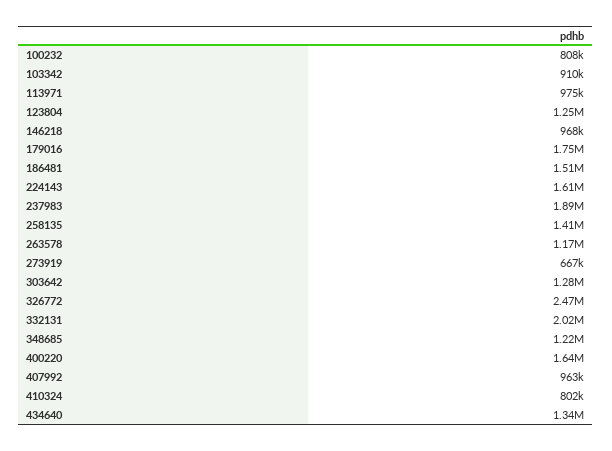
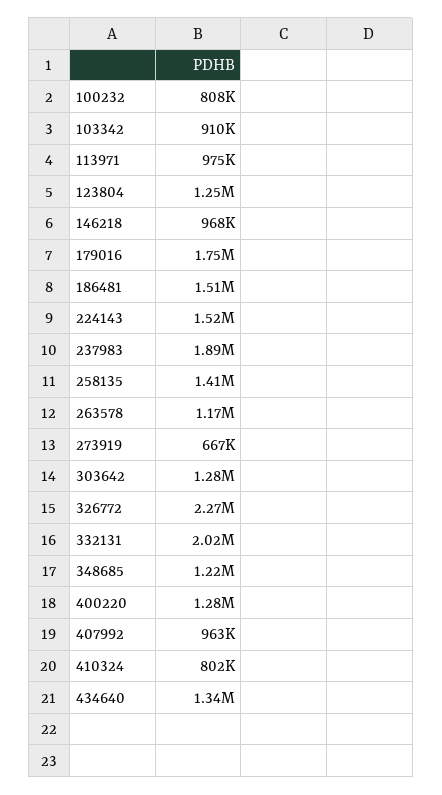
  {
    "100232": 808000,
    "103342": 910000,
    "113971": 975000,
    "123804": 1250000,
    "146218": 968000,
    "179016": 1750000,
    "186481": 1510000,
-   "224143": 1610000,
+   "224143": 1520000,
    "237983": 1890000,
    "258135": 1410000,
    "263578": 1170000,
    "273919": 667000,
    "303642": 1280000,
-   "326772": 2470000,
+   "326772": 2270000,
    "332131": 2020000,
    "348685": 1220000,
-   "400220": 1640000,
+   "400220": 1280000,
    "407992": 963000,
    "410324": 802000,
    "434640": 1340000
  }

